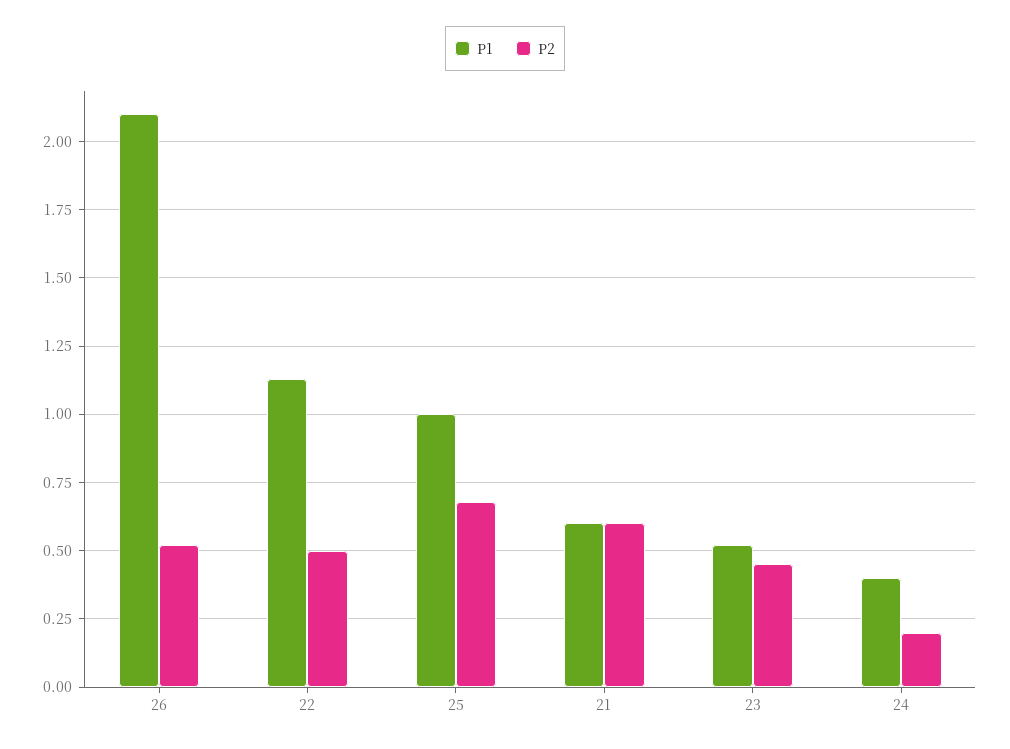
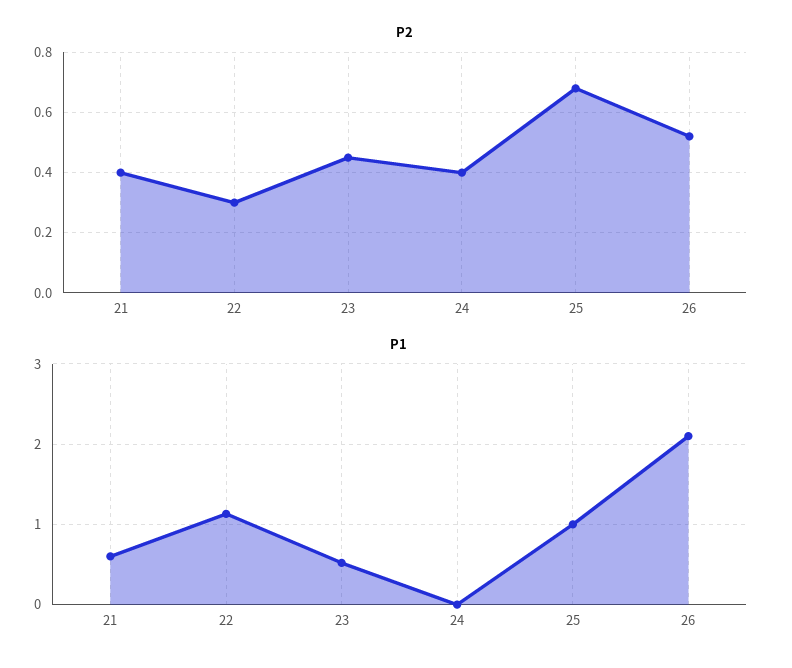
  {
    "P1": {
      "26": 2.1,
      "22": 1.15,
      "25": 1,
      "21": 0.6,
      "23": 0.5,
-     "24": 0.4
+     "24": 0
    },
    "P2": {
      "26": 0.5,
-     "22": 0.5,
+     "22": 0.3,
      "25": 0.7,
-     "21": 0.6,
+     "21": 0.4,
      "23": 0.45,
-     "24": 0.2
+     "24": 0.4
    }
  }

